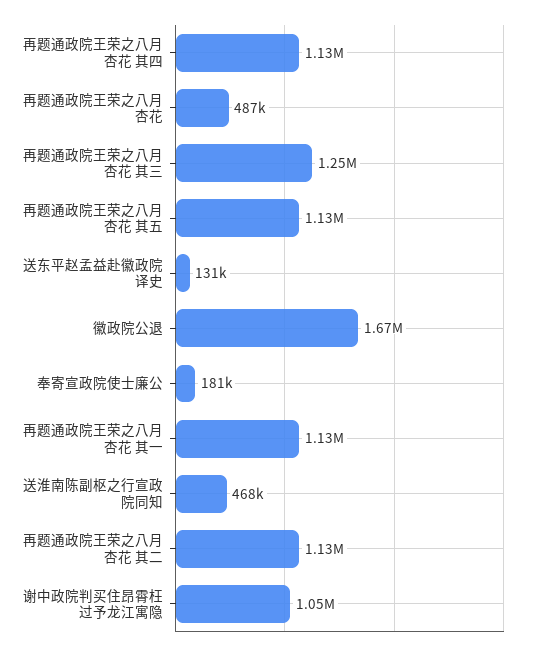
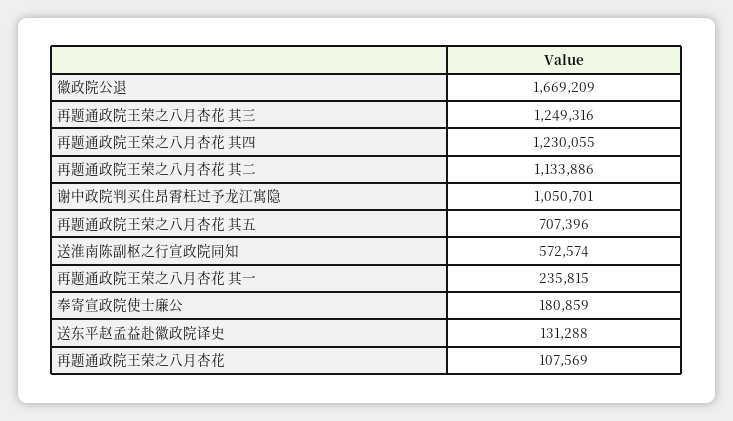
  {
-   "再题通政院王荣之八月杏花 其四": 1130000,
+   "再题通政院王荣之八月杏花 其四": 1230055,
-   "再题通政院王荣之八月杏花": 487000,
+   "再题通政院王荣之八月杏花": 107569,
    "再题通政院王荣之八月杏花 其三": 1249316,
-   "再题通政院王荣之八月杏花 其五": 1130000,
+   "再题通政院王荣之八月杏花 其五": 707396,
    "送东平赵孟益赴徽政院译史": 131288,
    "徽政院公退": 1669209,
    "奉寄宣政院使士廉公": 180859,
-   "再题通政院王荣之八月杏花 其一": 1130000,
+   "再题通政院王荣之八月杏花 其一": 235815,
-   "送淮南陈副枢之行宣政院同知": 468000,
+   "送淮南陈副枢之行宣政院同知": 572574,
    "再题通政院王荣之八月杏花 其二": 1133886,
    "谢中政院判买住昂霄枉过予龙江寓隐": 1050701
  }

